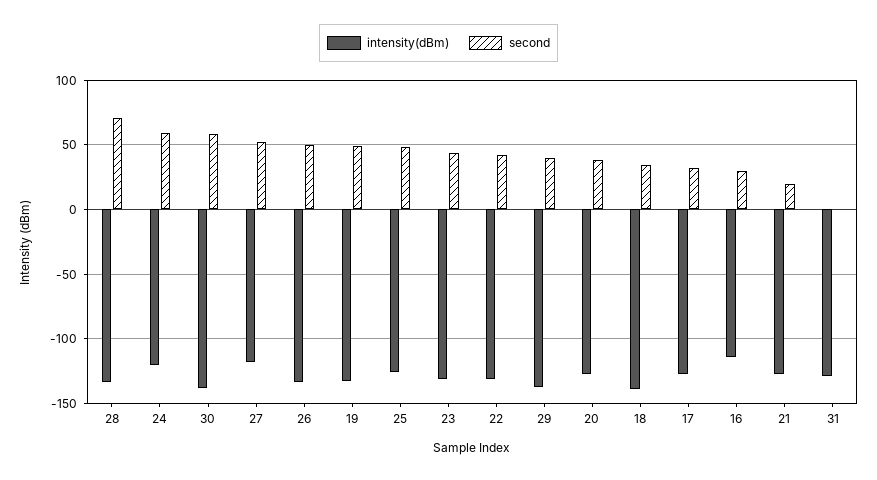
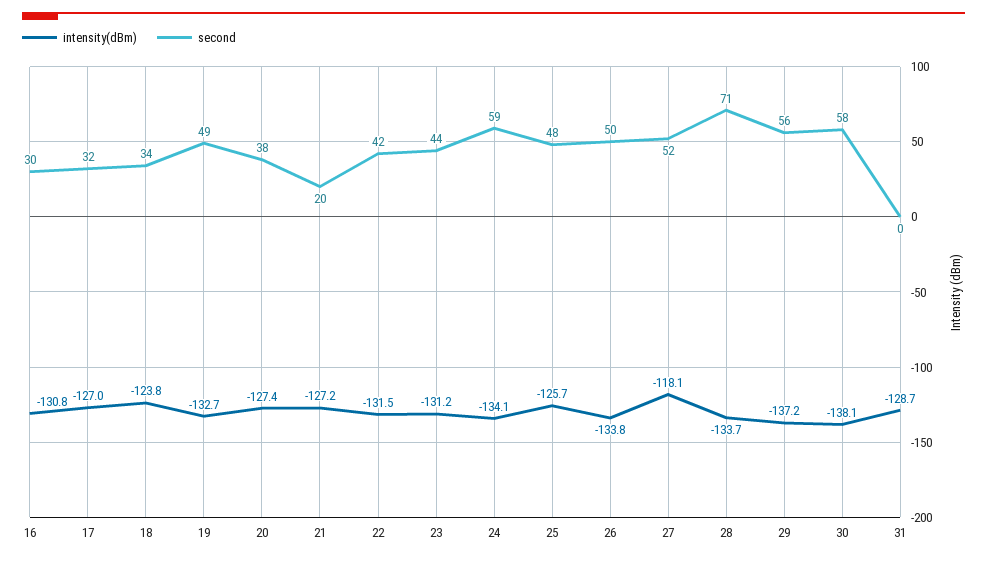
  {
    "intensity(dBm)": {
      "28": -133.7,
-     "24": -120,
+     "24": -134.1,
      "30": -138.1,
      "27": -118.1,
      "26": -133.8,
      "19": -132.7,
      "25": -125.7,
      "23": -131.2,
      "22": -131.5,
      "29": -137.2,
      "20": -127.4,
-     "18": -140,
+     "18": -123.8,
      "17": -127,
-     "16": -115,
+     "16": -130.8,
      "21": -127.2,
      "31": -128.7
    },
    "second": {
      "28": 71,
      "24": 59,
      "30": 58,
      "27": 52,
      "26": 50,
      "19": 49,
      "25": 48,
      "23": 44,
      "22": 42,
-     "29": 40,
+     "29": 56,
      "20": 38,
      "18": 34,
      "17": 32,
      "16": 30,
      "21": 20,
      "31": 0
    }
  }

